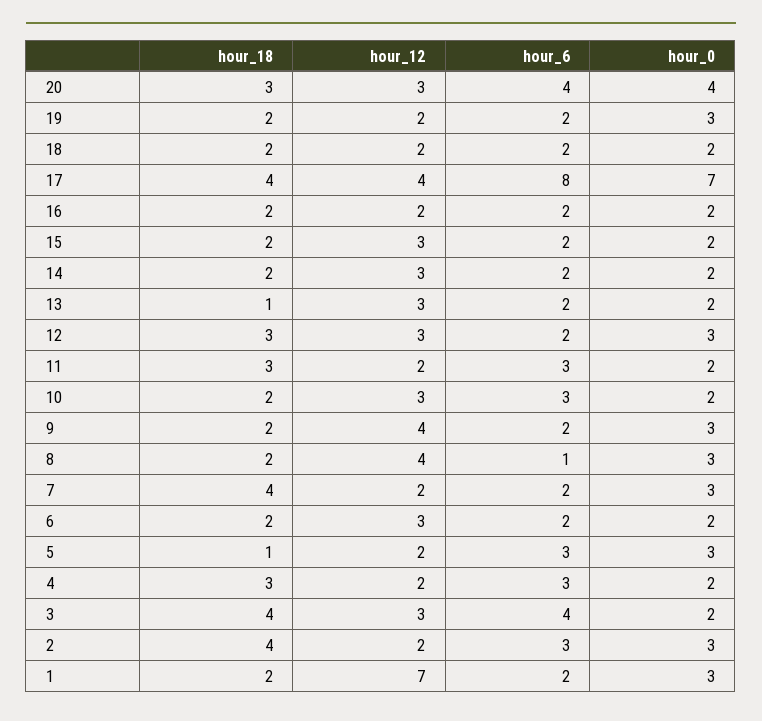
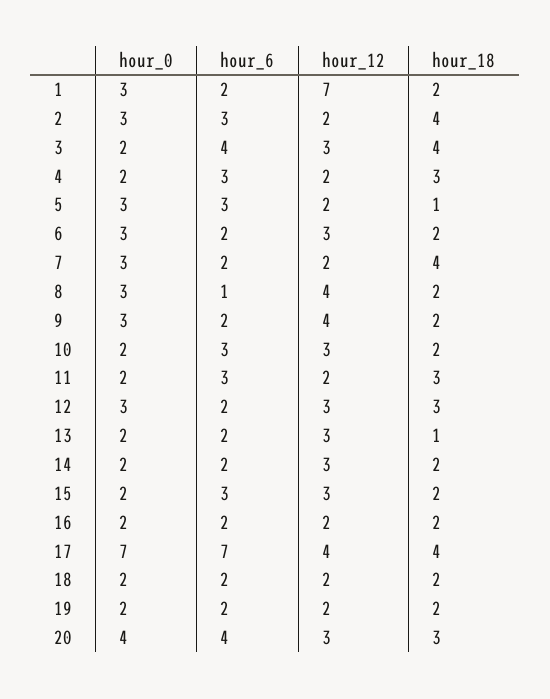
  {
    "hour_18": {
      "20": 3,
      "19": 2,
      "18": 2,
      "17": 4,
      "16": 2,
      "15": 2,
      "14": 2,
      "13": 1,
      "12": 3,
      "11": 3,
      "10": 2,
      "9": 2,
      "8": 2,
      "7": 4,
      "6": 2,
      "5": 1,
      "4": 3,
      "3": 4,
      "2": 4,
      "1": 2
    },
    "hour_12": {
      "20": 3,
      "19": 2,
      "18": 2,
      "17": 4,
      "16": 2,
      "15": 3,
      "14": 3,
      "13": 3,
      "12": 3,
      "11": 2,
      "10": 3,
      "9": 4,
      "8": 4,
      "7": 2,
      "6": 3,
      "5": 2,
      "4": 2,
      "3": 3,
      "2": 2,
      "1": 7
    },
    "hour_6": {
      "20": 4,
      "19": 2,
      "18": 2,
-     "17": 8,
+     "17": 7,
      "16": 2,
-     "15": 2,
+     "15": 3,
      "14": 2,
      "13": 2,
      "12": 2,
      "11": 3,
      "10": 3,
      "9": 2,
      "8": 1,
      "7": 2,
      "6": 2,
      "5": 3,
      "4": 3,
      "3": 4,
      "2": 3,
      "1": 2
    },
    "hour_0": {
      "20": 4,
-     "19": 3,
+     "19": 2,
      "18": 2,
      "17": 7,
      "16": 2,
      "15": 2,
      "14": 2,
      "13": 2,
      "12": 3,
      "11": 2,
      "10": 2,
      "9": 3,
      "8": 3,
      "7": 3,
-     "6": 2,
+     "6": 3,
      "5": 3,
      "4": 2,
      "3": 2,
      "2": 3,
      "1": 3
    }
  }

